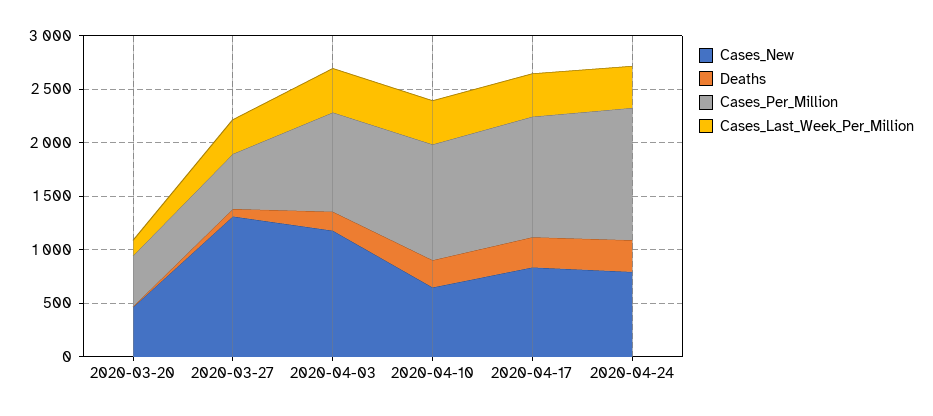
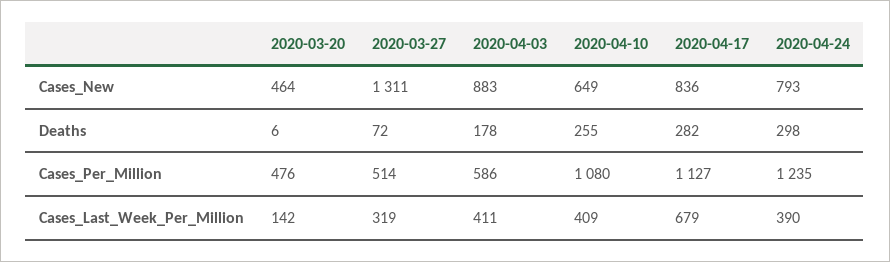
  {
    "Cases_New": {
      "2020-03-20": 464,
      "2020-03-27": 1311,
-     "2020-04-03": 1200,
+     "2020-04-03": 883,
      "2020-04-10": 649,
      "2020-04-17": 836,
      "2020-04-24": 793
    },
    "Deaths": {
      "2020-03-20": 6,
      "2020-03-27": 72,
      "2020-04-03": 178,
      "2020-04-10": 255,
      "2020-04-17": 282,
      "2020-04-24": 298
    },
    "Cases_Per_Million": {
      "2020-03-20": 476,
      "2020-03-27": 514,
-     "2020-04-03": 900,
+     "2020-04-03": 586,
      "2020-04-10": 1080,
      "2020-04-17": 1127,
      "2020-04-24": 1235
    },
    "Cases_Last_Week_Per_Million": {
      "2020-03-20": 142,
      "2020-03-27": 319,
      "2020-04-03": 411,
      "2020-04-10": 409,
-     "2020-04-17": 400,
+     "2020-04-17": 679,
      "2020-04-24": 390
    }
  }

